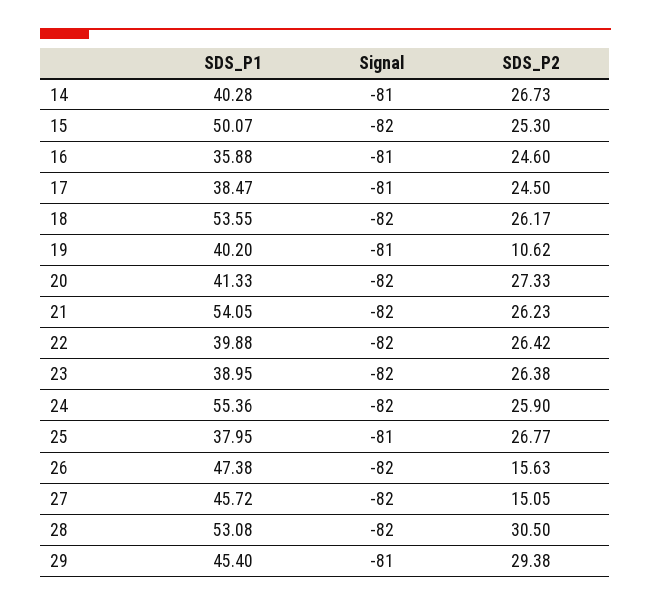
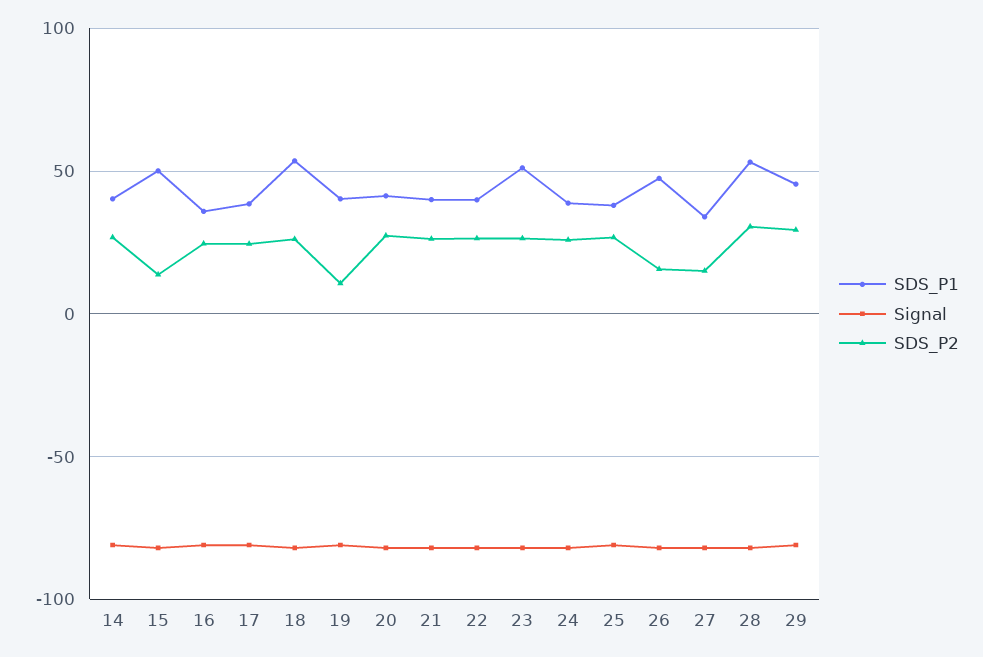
  {
    "SDS_P1": {
      "14": 40.28,
      "15": 50.07,
      "16": 35.88,
      "17": 38.47,
      "18": 53.55,
      "19": 40.2,
      "20": 41.33,
-     "21": 54.05,
+     "21": 40,
      "22": 39.88,
-     "23": 38.95,
+     "23": 50,
-     "24": 55.36,
+     "24": 40,
      "25": 37.95,
      "26": 47.38,
-     "27": 45.72,
+     "27": 35,
      "28": 53.08,
      "29": 45.4
    },
    "Signal": {
      "14": -81,
      "15": -82,
      "16": -81,
      "17": -81,
      "18": -82,
      "19": -81,
      "20": -82,
      "21": -82,
      "22": -82,
      "23": -82,
      "24": -82,
      "25": -81,
      "26": -82,
      "27": -82,
      "28": -82,
      "29": -81
    },
    "SDS_P2": {
      "14": 26.73,
-     "15": 25.3,
+     "15": 15,
      "16": 24.6,
      "17": 24.5,
      "18": 26.17,
      "19": 10.62,
      "20": 27.33,
      "21": 26.23,
      "22": 26.42,
      "23": 26.38,
      "24": 25.9,
      "25": 26.77,
      "26": 15.63,
      "27": 15.05,
      "28": 30.5,
      "29": 29.38
    }
  }

